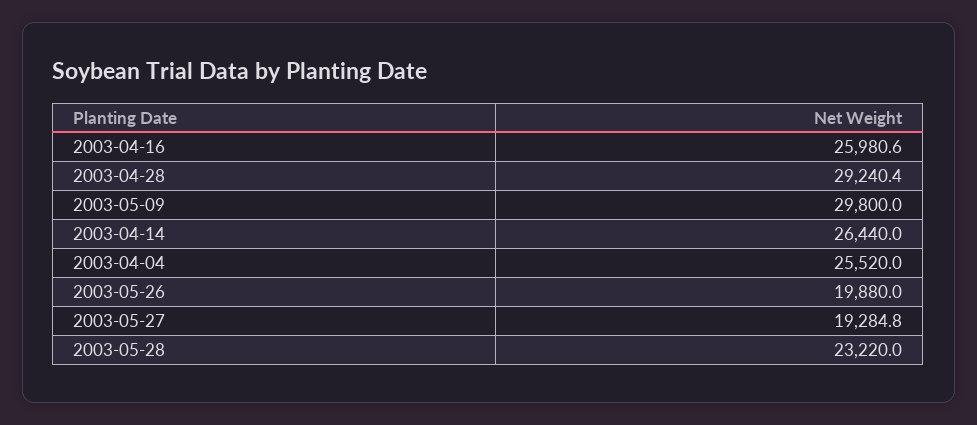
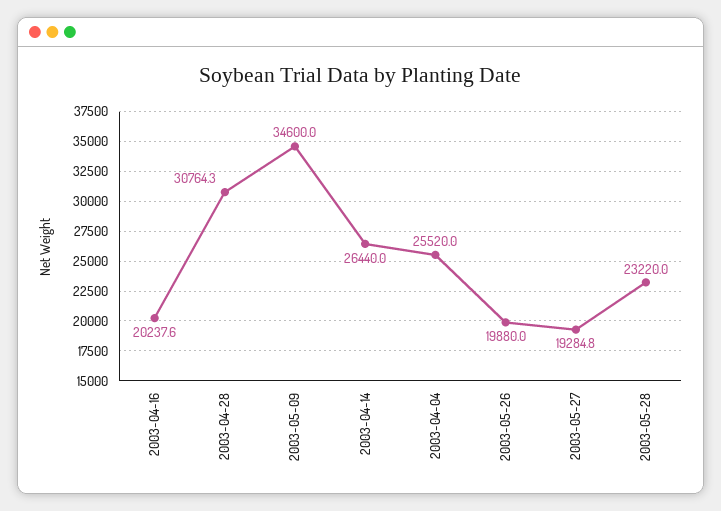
  {
-   "2003-04-16": 25980.6,
+   "2003-04-16": 20237.6,
-   "2003-04-28": 29240.4,
+   "2003-04-28": 30764.3,
-   "2003-05-09": 29800,
+   "2003-05-09": 34600,
    "2003-04-14": 26440,
    "2003-04-04": 25520,
    "2003-05-26": 19880,
    "2003-05-27": 19284.8,
    "2003-05-28": 23220
  }

